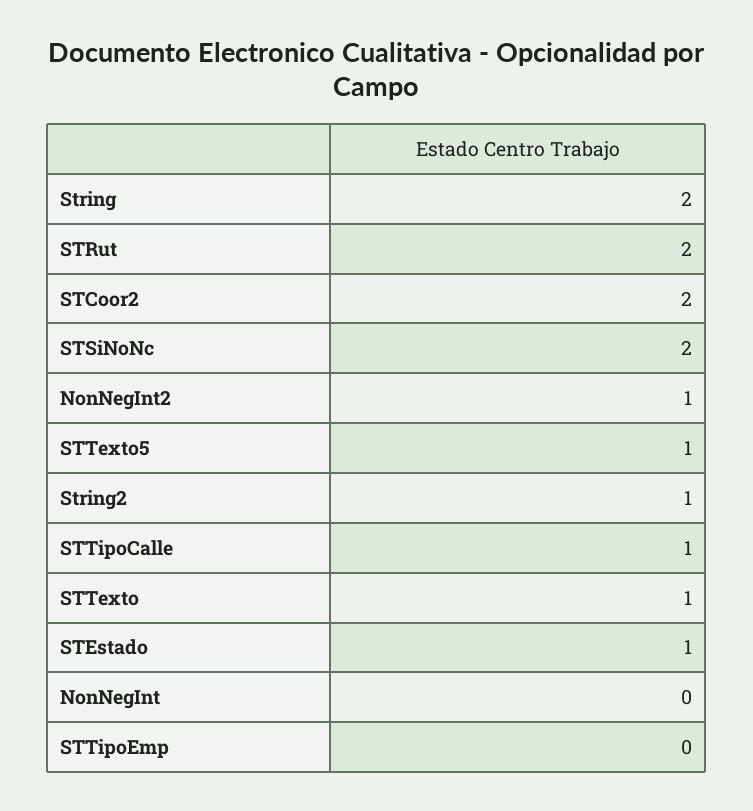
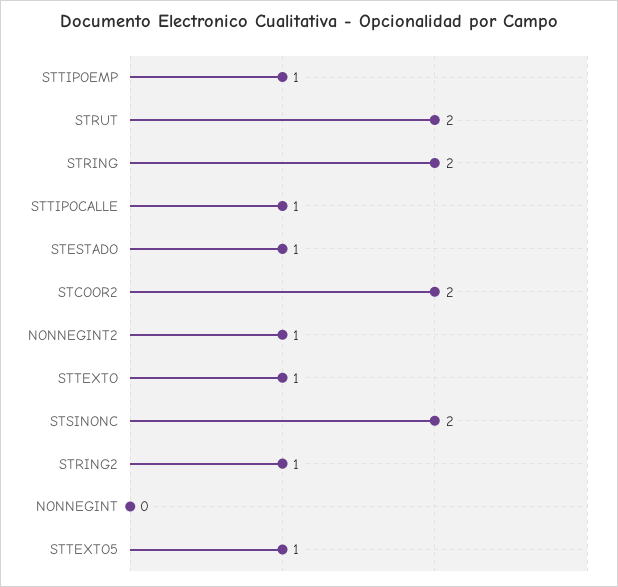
  {
    "String": 2,
    "STRut": 2,
    "STCoor2": 2,
    "STSiNoNc": 2,
    "NonNegInt2": 1,
    "STTexto5": 1,
    "String2": 1,
    "STTipoCalle": 1,
    "STTexto": 1,
    "STEstado": 1,
    "NonNegInt": 0,
-   "STTipoEmp": 0
+   "STTipoEmp": 1
  }

